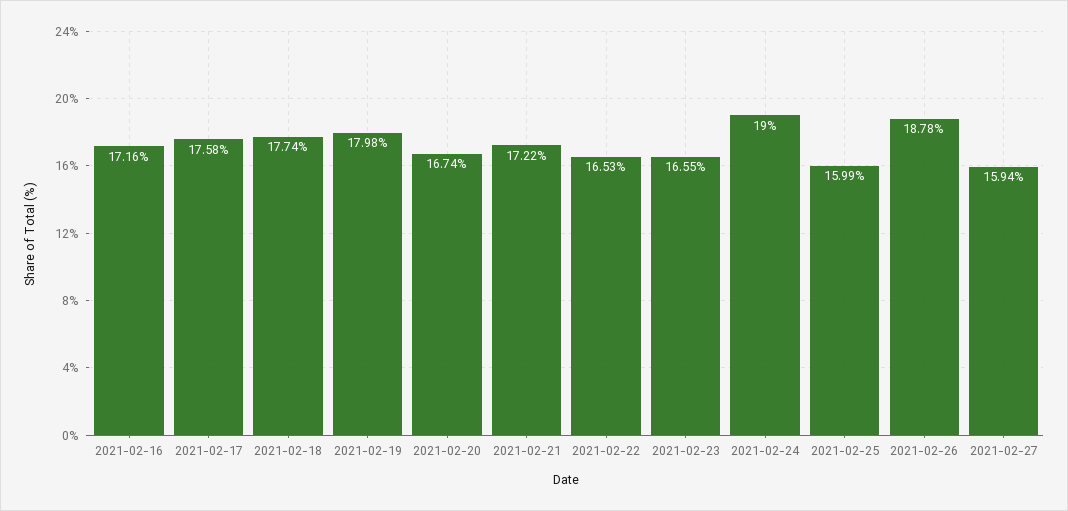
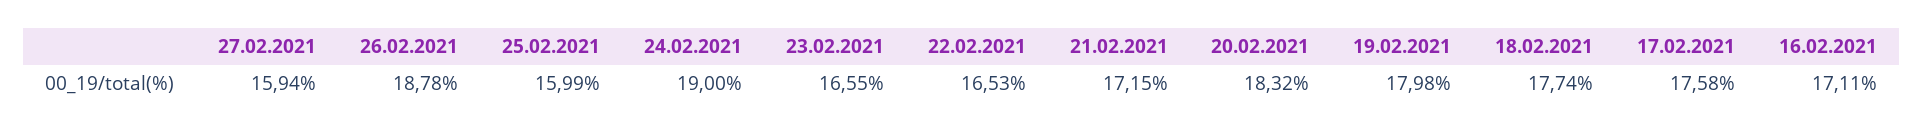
  {
-   "2021-02-16": 17.16,
+   "2021-02-16": 17.11,
    "2021-02-17": 17.58,
    "2021-02-18": 17.74,
    "2021-02-19": 17.98,
-   "2021-02-20": 16.74,
+   "2021-02-20": 18.32,
-   "2021-02-21": 17.22,
+   "2021-02-21": 17.15,
    "2021-02-22": 16.53,
    "2021-02-23": 16.55,
    "2021-02-24": 19,
    "2021-02-25": 15.99,
    "2021-02-26": 18.78,
    "2021-02-27": 15.94
  }

